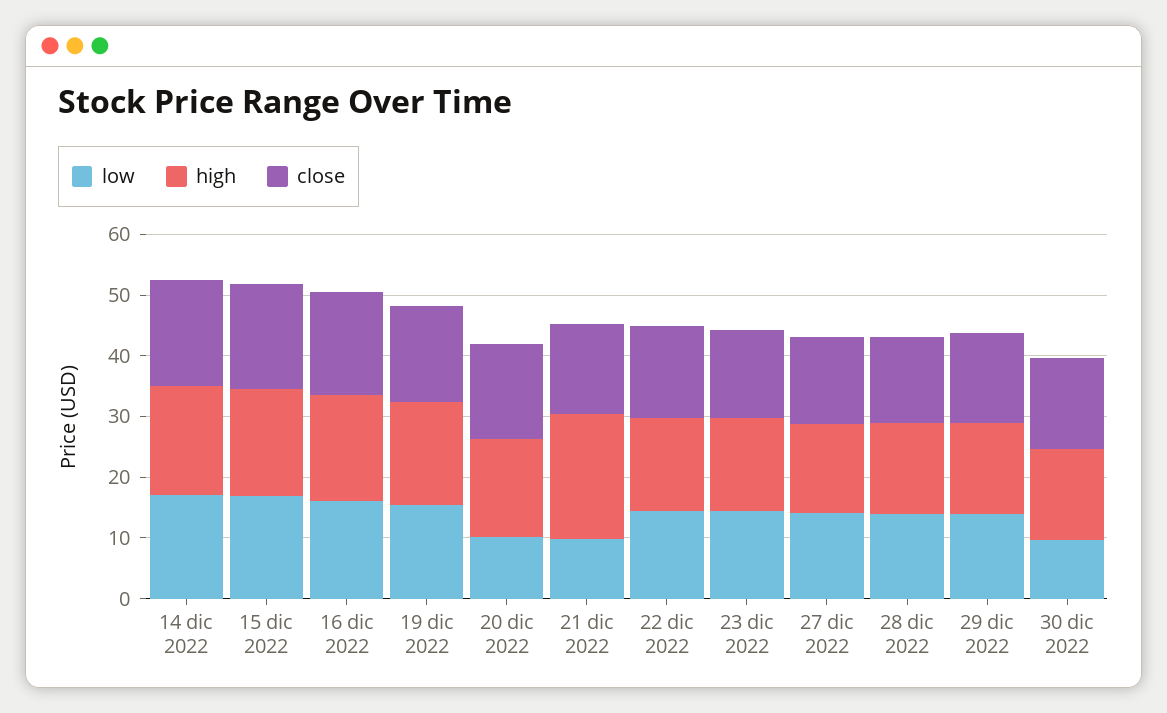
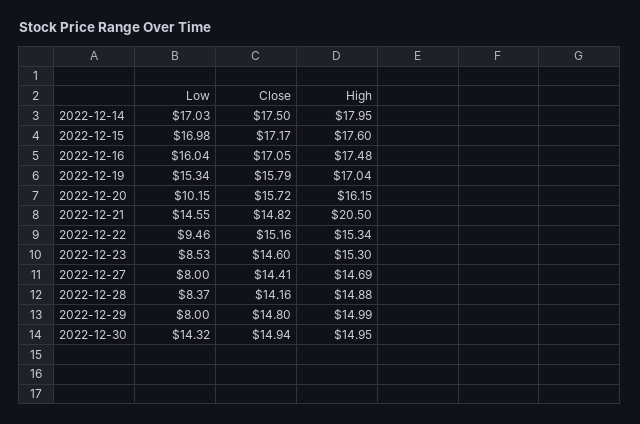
  {
    "low": {
      "14 dic 2022": 17.03,
      "15 dic 2022": 16.98,
      "16 dic 2022": 16.04,
      "19 dic 2022": 15.34,
      "20 dic 2022": 10.15,
-     "21 dic 2022": 10,
+     "21 dic 2022": 14.55,
-     "22 dic 2022": 14,
+     "22 dic 2022": 9.46,
-     "23 dic 2022": 14,
+     "23 dic 2022": 8.53,
-     "27 dic 2022": 14,
+     "27 dic 2022": 8,
-     "28 dic 2022": 14,
+     "28 dic 2022": 8.37,
-     "29 dic 2022": 14,
+     "29 dic 2022": 8,
-     "30 dic 2022": 10
+     "30 dic 2022": 14.32
    },
    "high": {
      "14 dic 2022": 17.95,
      "15 dic 2022": 17.6,
      "16 dic 2022": 17.48,
      "19 dic 2022": 17.04,
      "20 dic 2022": 16.15,
      "21 dic 2022": 20.5,
      "22 dic 2022": 15.34,
      "23 dic 2022": 15.3,
      "27 dic 2022": 14.69,
      "28 dic 2022": 14.88,
      "29 dic 2022": 14.99,
      "30 dic 2022": 14.95
    },
    "close": {
      "14 dic 2022": 17.5,
      "15 dic 2022": 17.17,
      "16 dic 2022": 17.05,
      "19 dic 2022": 15.79,
      "20 dic 2022": 15.72,
      "21 dic 2022": 14.82,
      "22 dic 2022": 15.16,
      "23 dic 2022": 14.6,
      "27 dic 2022": 14.41,
      "28 dic 2022": 14.16,
      "29 dic 2022": 14.8,
      "30 dic 2022": 14.94
    }
  }

